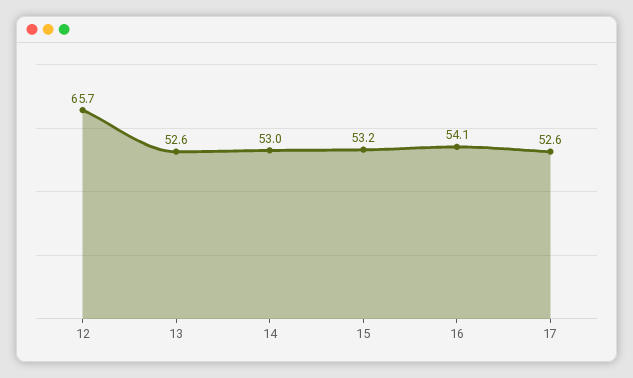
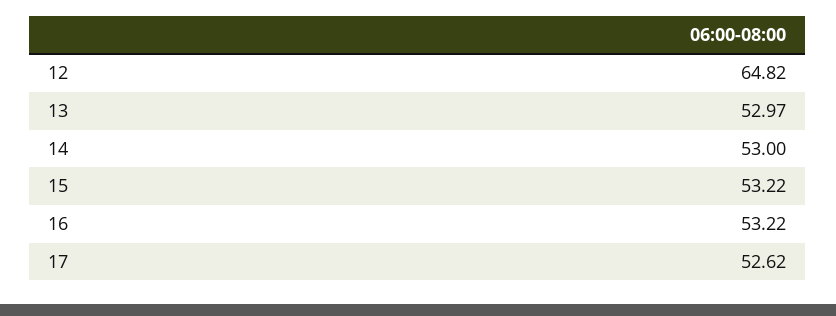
  {
-   "12": 65.7,
+   "12": 64.82,
-   "13": 52.6,
+   "13": 52.97,
    "14": 53,
    "15": 53.22,
-   "16": 54.1,
+   "16": 53.22,
    "17": 52.62
  }

